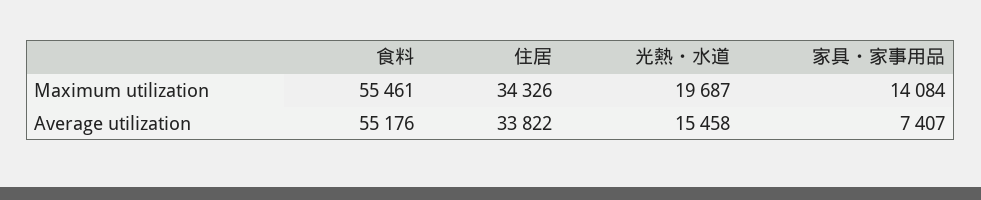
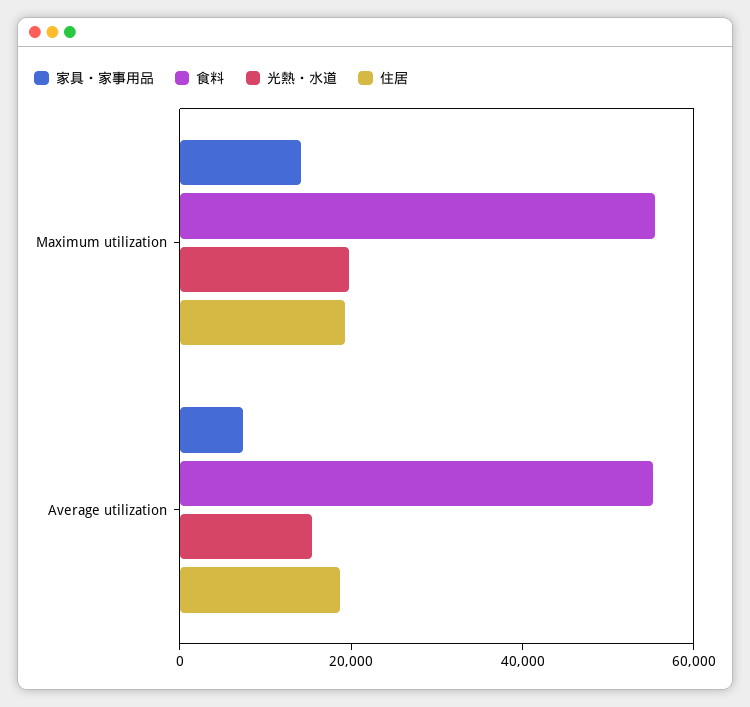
  {
    "食料": {
      "Maximum utilization": 55461,
      "Average utilization": 55176
    },
    "住居": {
-     "Maximum utilization": 34326,
+     "Maximum utilization": 20000,
-     "Average utilization": 33822
+     "Average utilization": 20000
    },
    "光熱・水道": {
      "Maximum utilization": 19687,
      "Average utilization": 15458
    },
    "家具・家事用品": {
      "Maximum utilization": 14084,
      "Average utilization": 7407
    }
  }

